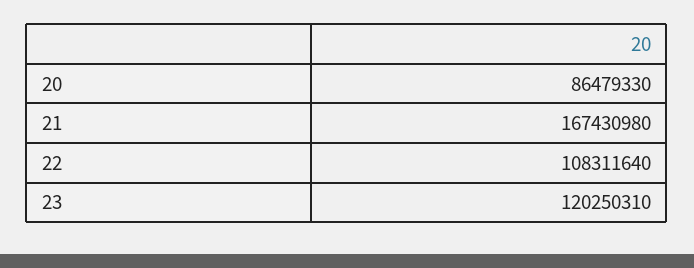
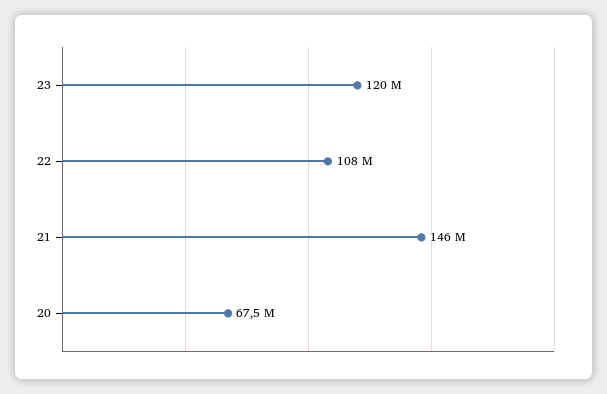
  {
-   "20": 86479330,
+   "20": 67500000,
-   "21": 167430980,
+   "21": 146000000,
    "22": 108311640,
    "23": 120250310
  }

